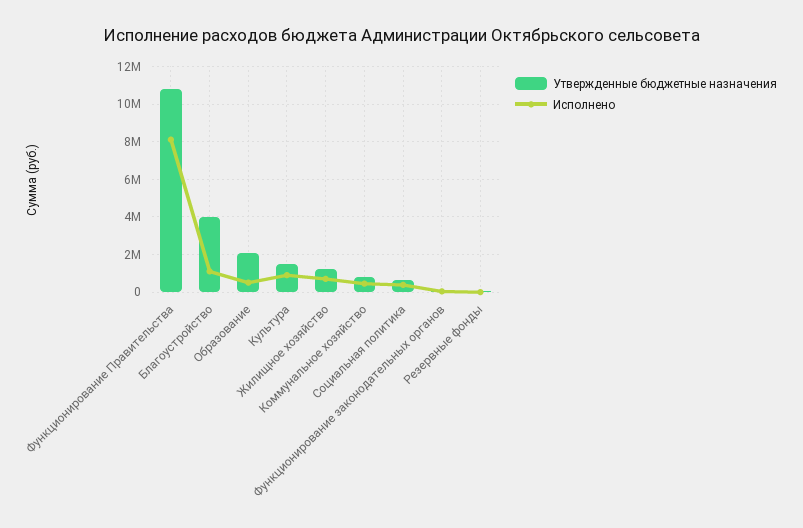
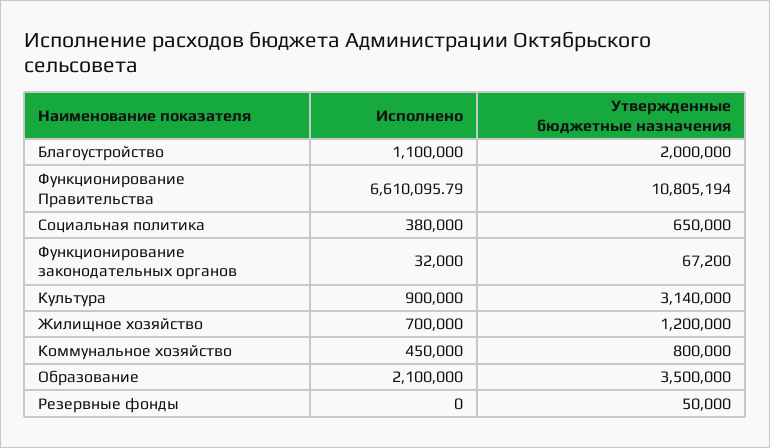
  {
    "Утвержденные бюджетные назначения": {
      "Функционирование Правительства": 10805194,
-     "Благоустройство": 4000000,
+     "Благоустройство": 2000000,
-     "Образование": 2000000,
+     "Образование": 3500000,
-     "Культура": 1500000,
+     "Культура": 3140000,
      "Жилищное хозяйство": 1200000,
      "Коммунальное хозяйство": 800000,
      "Социальная политика": 650000,
      "Функционирование законодательных органов": 67200,
      "Резервные фонды": 50000
    },
    "Исполнено": {
-     "Функционирование Правительства": 8000000,
+     "Функционирование Правительства": 6610095.79,
      "Благоустройство": 1100000,
-     "Образование": 500000,
+     "Образование": 2100000,
      "Культура": 900000,
      "Жилищное хозяйство": 700000,
      "Коммунальное хозяйство": 450000,
      "Социальная политика": 380000,
      "Функционирование законодательных органов": 32000,
      "Резервные фонды": 0
    }
  }

